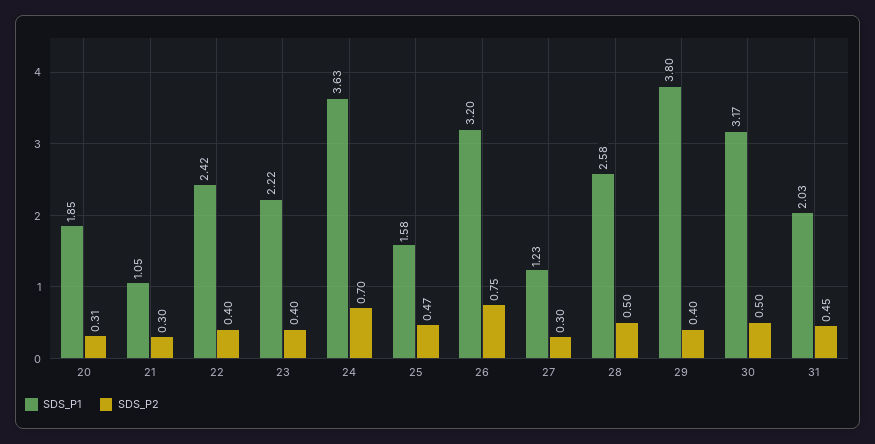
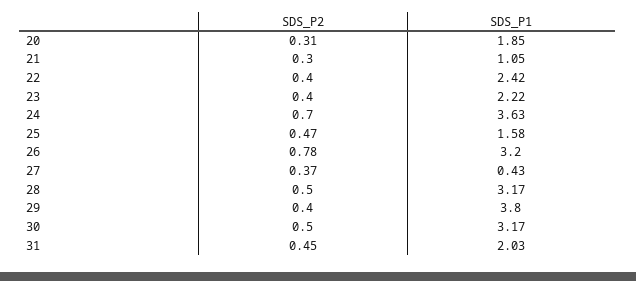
  {
    "SDS_P1": {
      "20": 1.85,
      "21": 1.05,
      "22": 2.42,
      "23": 2.22,
      "24": 3.63,
      "25": 1.58,
      "26": 3.2,
-     "27": 1.23,
+     "27": 0.43,
-     "28": 2.58,
+     "28": 3.17,
      "29": 3.8,
      "30": 3.17,
      "31": 2.03
    },
    "SDS_P2": {
      "20": 0.31,
      "21": 0.3,
      "22": 0.4,
      "23": 0.4,
      "24": 0.7,
      "25": 0.47,
-     "26": 0.75,
+     "26": 0.78,
-     "27": 0.3,
+     "27": 0.37,
      "28": 0.5,
      "29": 0.4,
      "30": 0.5,
      "31": 0.45
    }
  }

